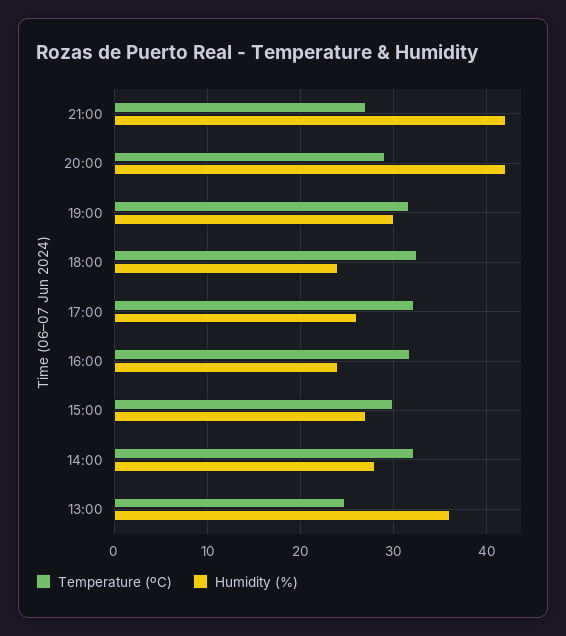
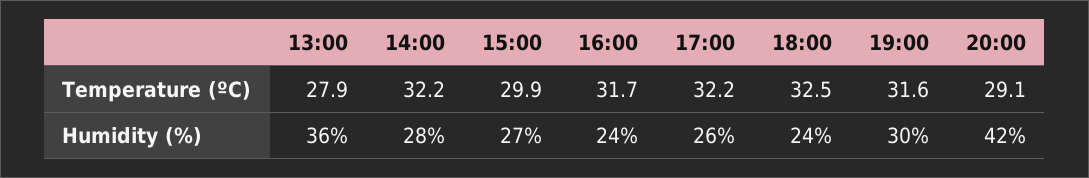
  {
    "Temperature (ºC)": {
-     "21:00": 27,
      "20:00": 29.1,
      "19:00": 31.6,
      "18:00": 32.5,
      "17:00": 32.2,
      "16:00": 31.7,
      "15:00": 29.9,
      "14:00": 32.2,
-     "13:00": 25
+     "13:00": 27.9
    },
    "Humidity (%)": {
-     "21:00": 42,
      "20:00": 42,
      "19:00": 30,
      "18:00": 24,
      "17:00": 26,
      "16:00": 24,
      "15:00": 27,
      "14:00": 28,
      "13:00": 36
    }
  }

